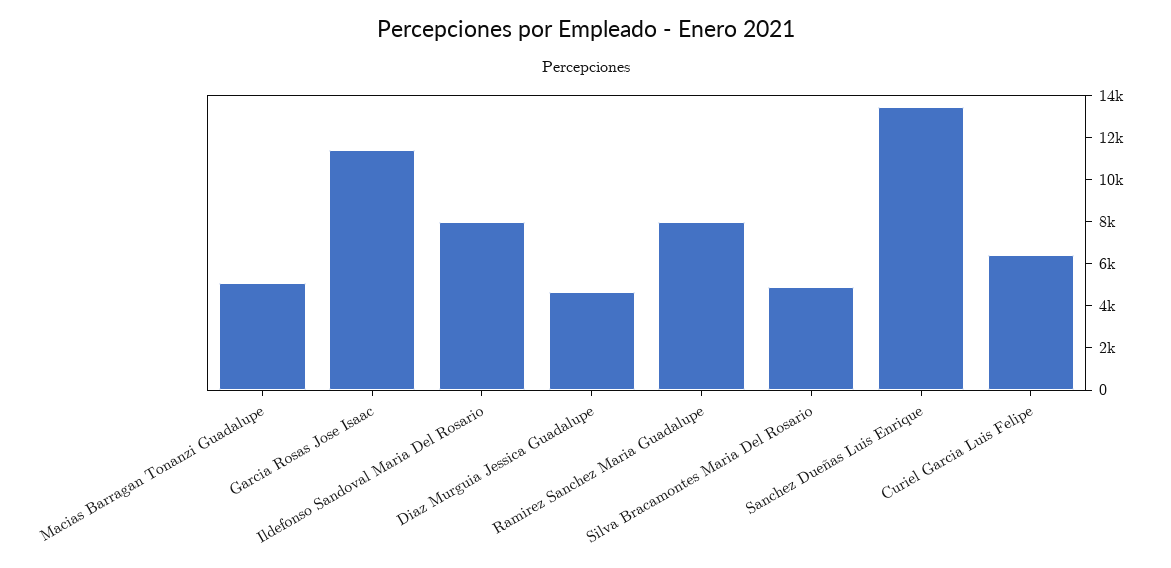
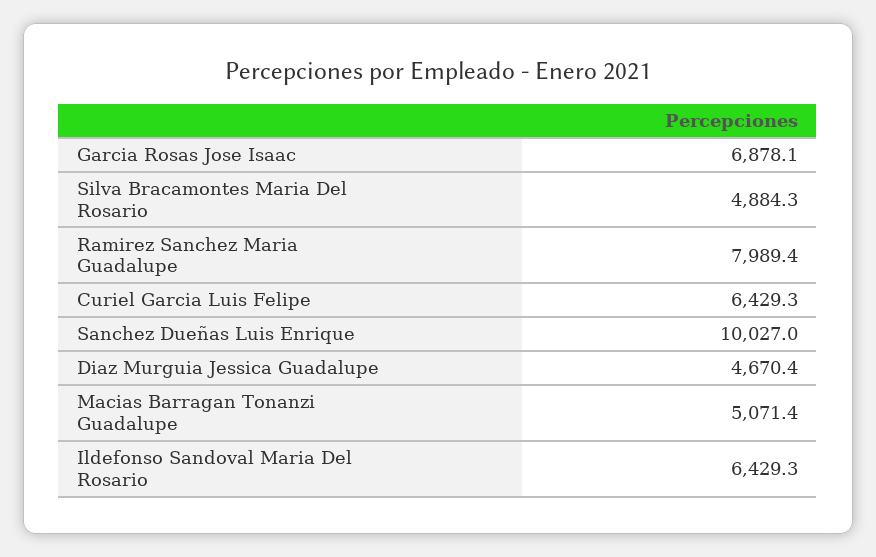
  {
    "Macias Barragan Tonanzi Guadalupe": 5071.4,
-   "Garcia Rosas Jose Isaac": 11500,
+   "Garcia Rosas Jose Isaac": 6878.1,
-   "Ildefonso Sandoval Maria Del Rosario": 8000,
+   "Ildefonso Sandoval Maria Del Rosario": 6429.3,
    "Diaz Murguia Jessica Guadalupe": 4670.4,
    "Ramirez Sanchez Maria Guadalupe": 7989.4,
    "Silva Bracamontes Maria Del Rosario": 4884.3,
-   "Sanchez Dueñas Luis Enrique": 13500,
+   "Sanchez Dueñas Luis Enrique": 10027,
    "Curiel Garcia Luis Felipe": 6429.3
  }

